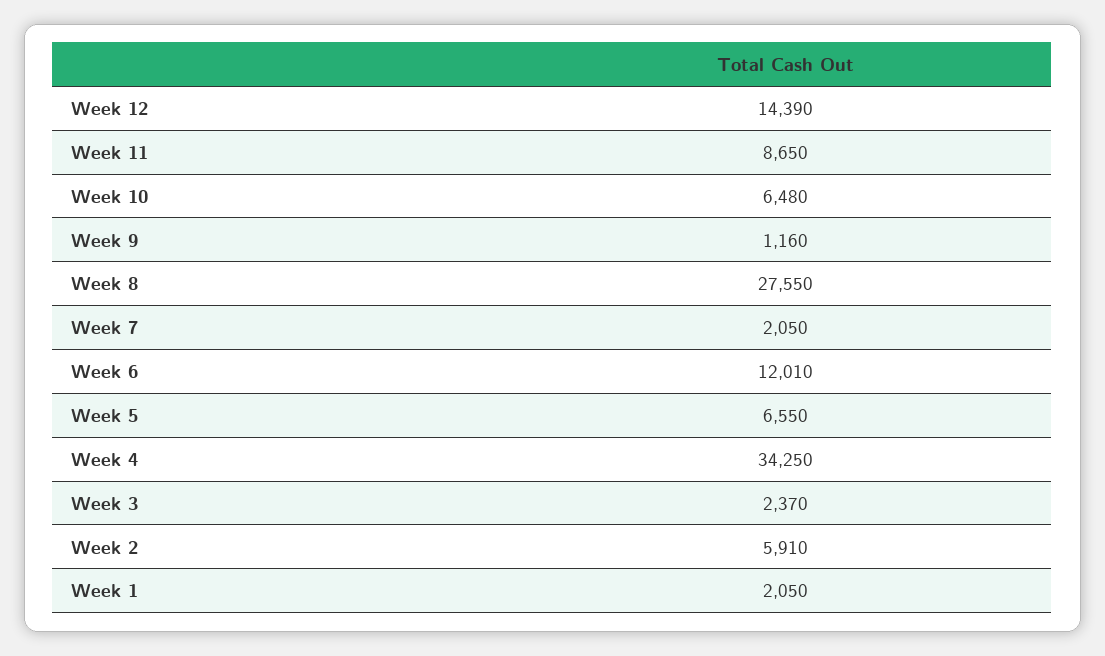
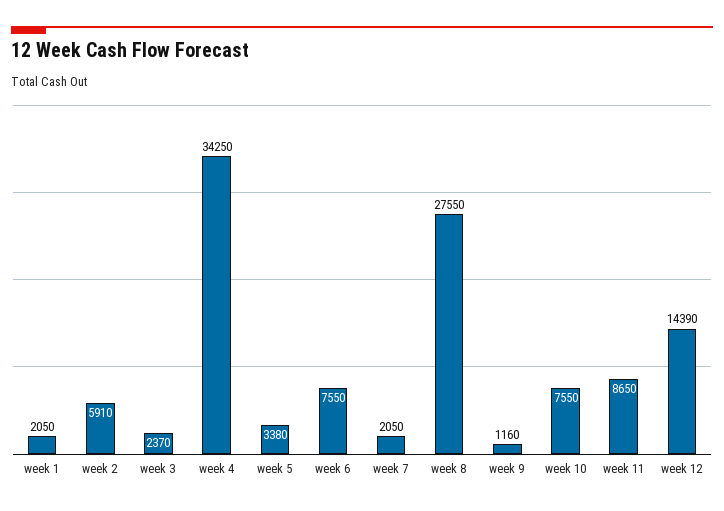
  {
    "Week 12": 14390,
    "Week 11": 8650,
-   "Week 10": 6480,
+   "Week 10": 7550,
    "Week 9": 1160,
    "Week 8": 27550,
    "Week 7": 2050,
-   "Week 6": 12010,
+   "Week 6": 7550,
-   "Week 5": 6550,
+   "Week 5": 3380,
    "Week 4": 34250,
    "Week 3": 2370,
    "Week 2": 5910,
    "Week 1": 2050
  }

